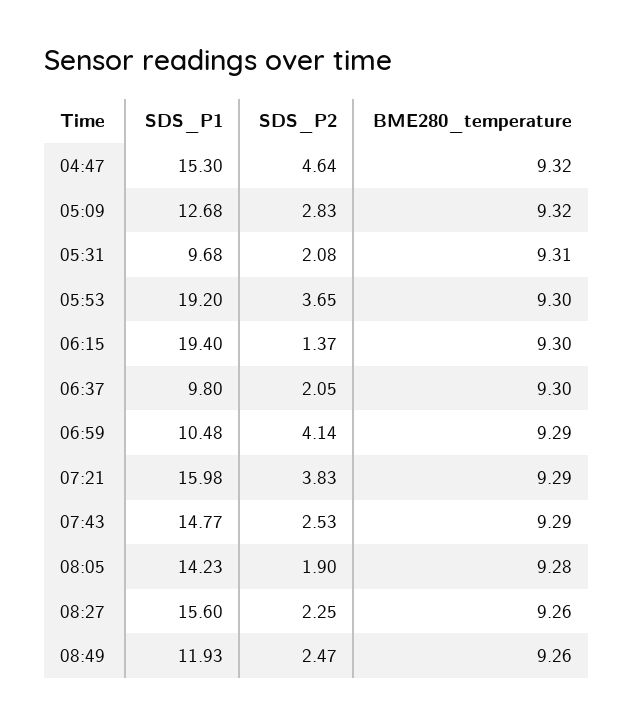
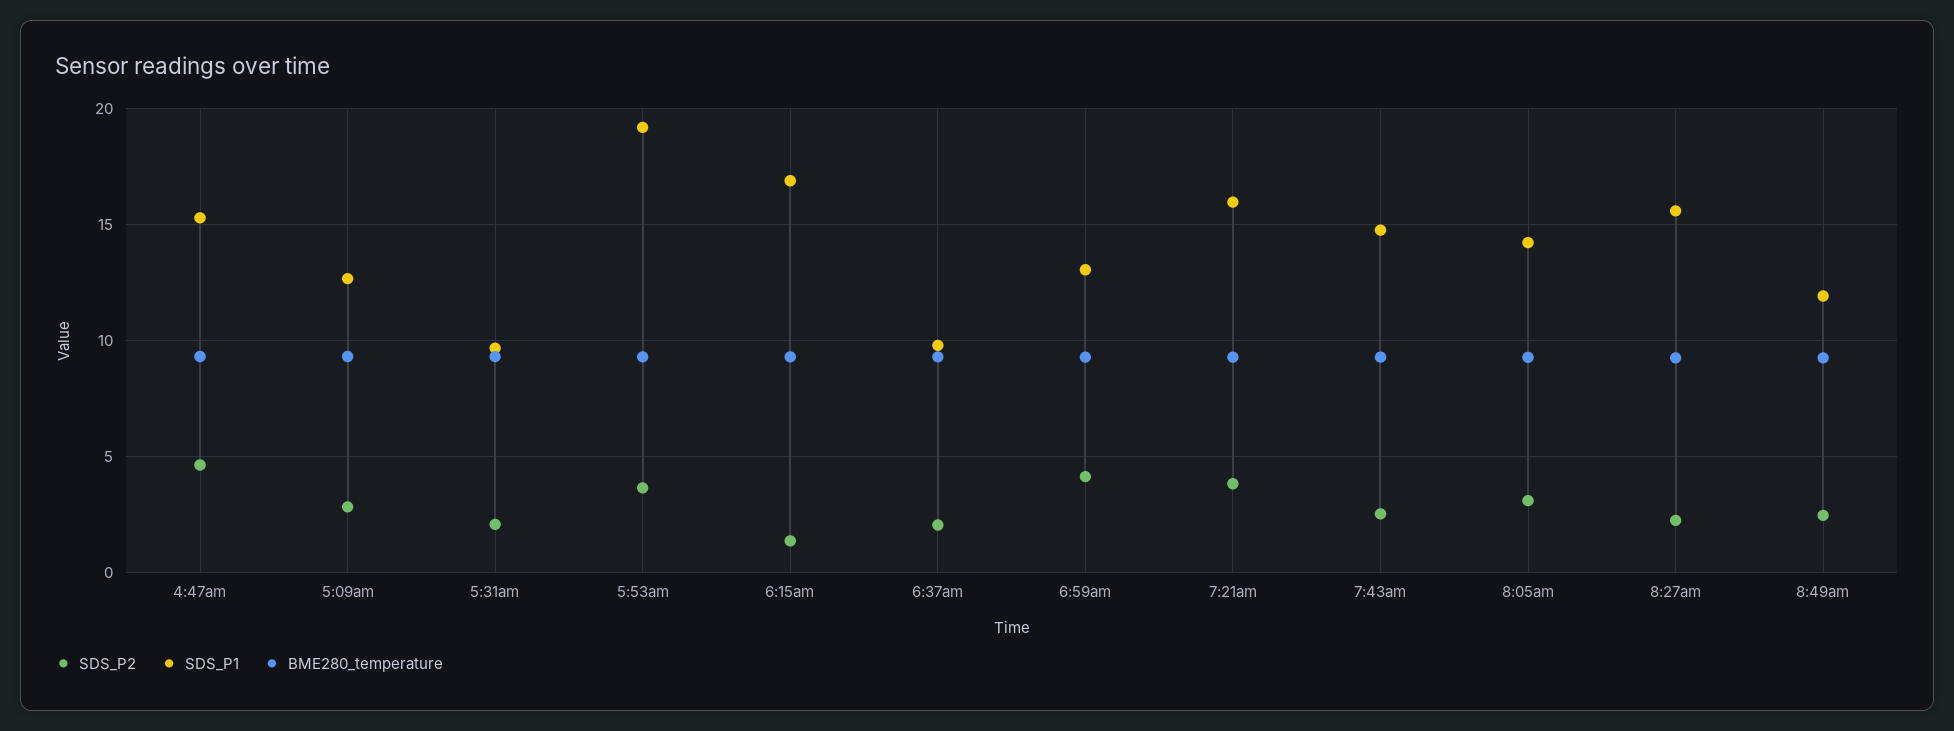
  {
    "SDS_P1": {
      "04:47": 15.3,
      "05:09": 12.68,
      "05:31": 9.68,
      "05:53": 19.2,
-     "06:15": 19.4,
+     "06:15": 17,
      "06:37": 9.8,
-     "06:59": 10.48,
+     "06:59": 13,
      "07:21": 15.98,
      "07:43": 14.77,
      "08:05": 14.23,
      "08:27": 15.6,
      "08:49": 11.93
    },
    "SDS_P2": {
      "04:47": 4.64,
      "05:09": 2.83,
      "05:31": 2.08,
      "05:53": 3.65,
      "06:15": 1.37,
      "06:37": 2.05,
      "06:59": 4.14,
      "07:21": 3.83,
      "07:43": 2.53,
-     "08:05": 1.9,
+     "08:05": 3,
      "08:27": 2.25,
      "08:49": 2.47
    },
    "BME280_temperature": {
      "04:47": 9.32,
      "05:09": 9.32,
      "05:31": 9.31,
      "05:53": 9.3,
      "06:15": 9.3,
      "06:37": 9.3,
      "06:59": 9.29,
      "07:21": 9.29,
      "07:43": 9.29,
      "08:05": 9.28,
      "08:27": 9.26,
      "08:49": 9.26
    }
  }

